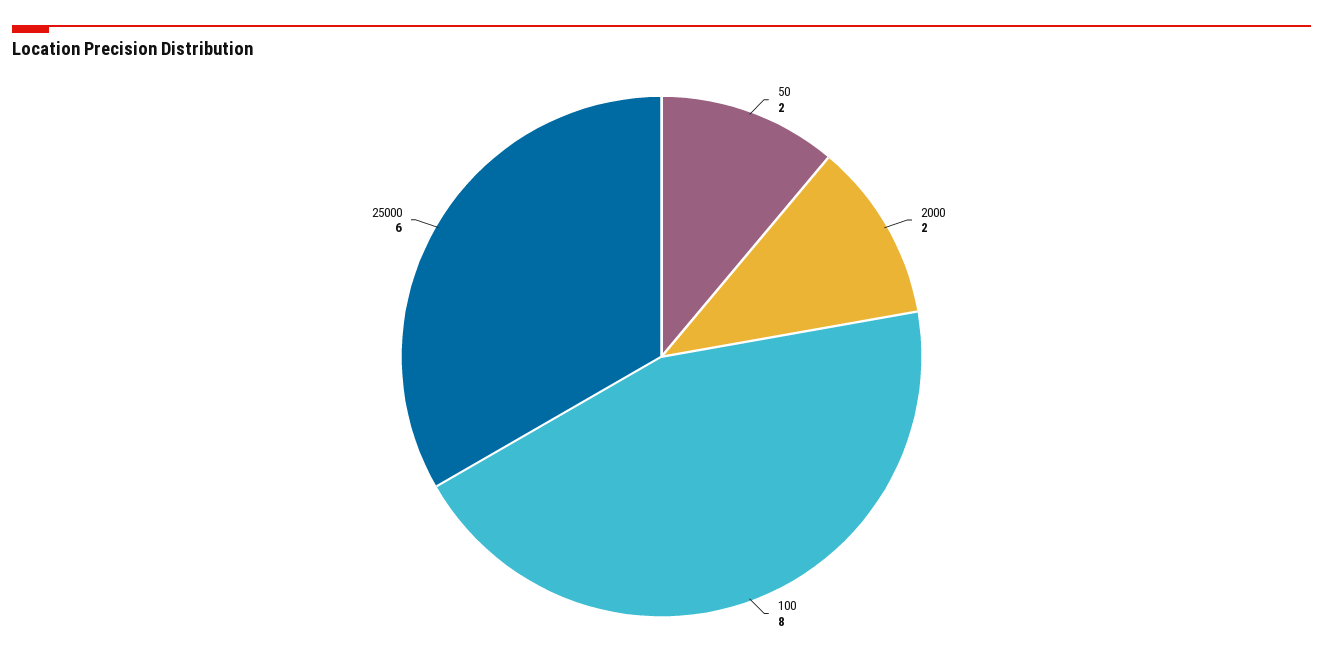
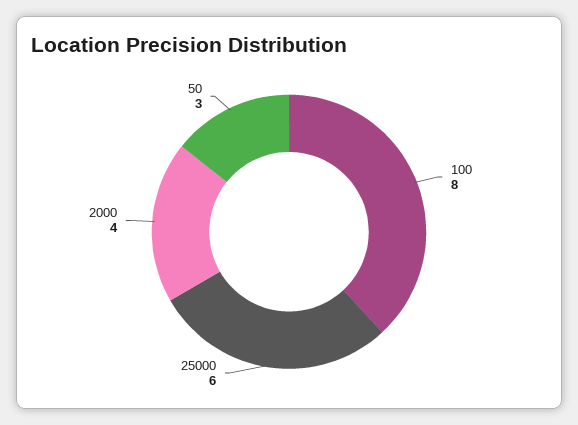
  {
-   "50": 2,
+   "50": 3,
-   "2000": 2,
+   "2000": 4,
    "100": 8,
    "25000": 6
  }

